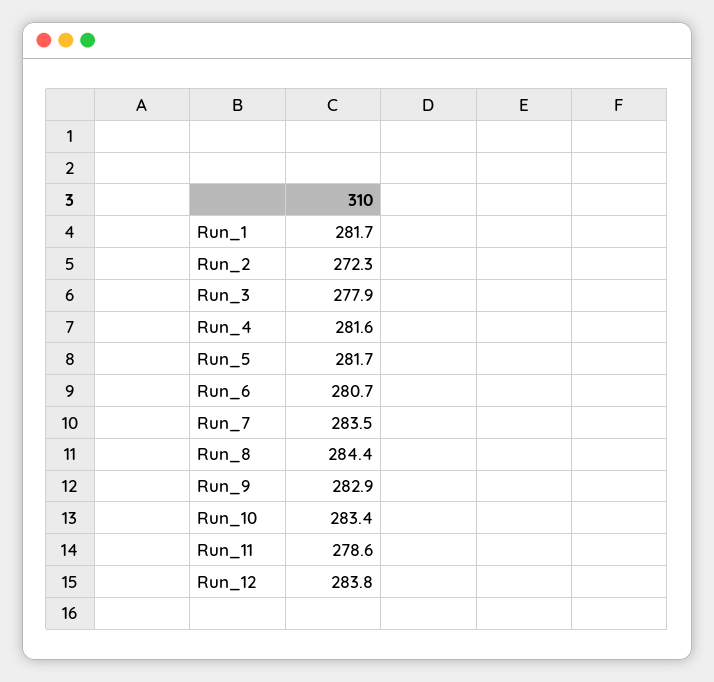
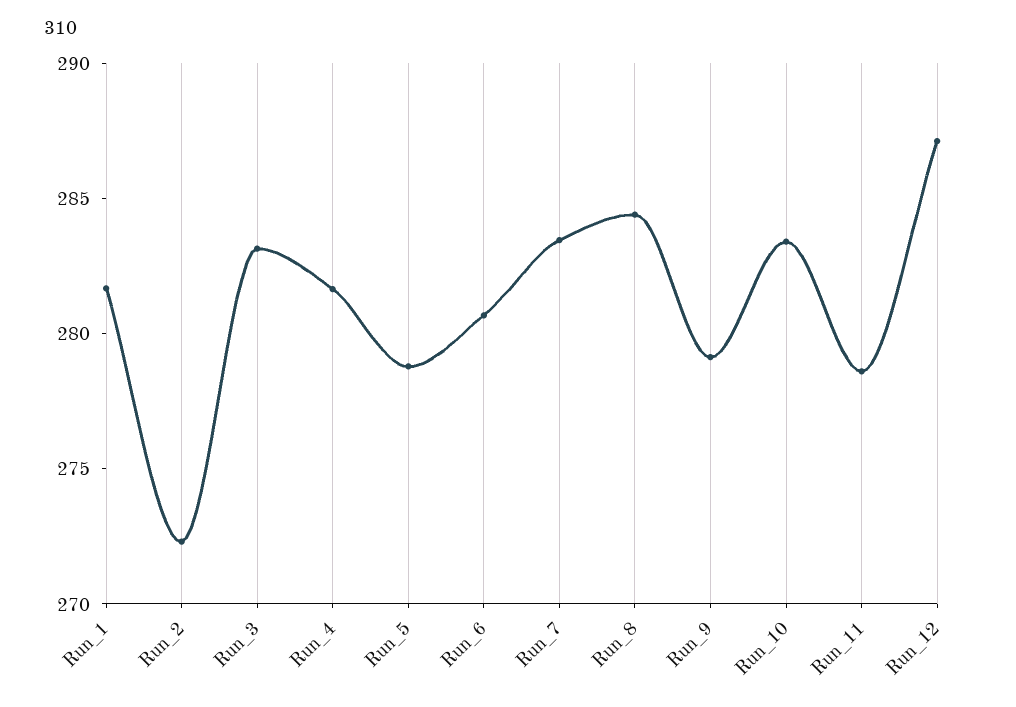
  {
    "Run_1": 281.7,
    "Run_2": 272.3,
-   "Run_3": 277.9,
+   "Run_3": 283,
    "Run_4": 281.6,
-   "Run_5": 281.7,
+   "Run_5": 279,
    "Run_6": 280.7,
    "Run_7": 283.5,
    "Run_8": 284.4,
-   "Run_9": 282.9,
+   "Run_9": 279,
    "Run_10": 283.4,
    "Run_11": 278.6,
-   "Run_12": 283.8
+   "Run_12": 287
  }

